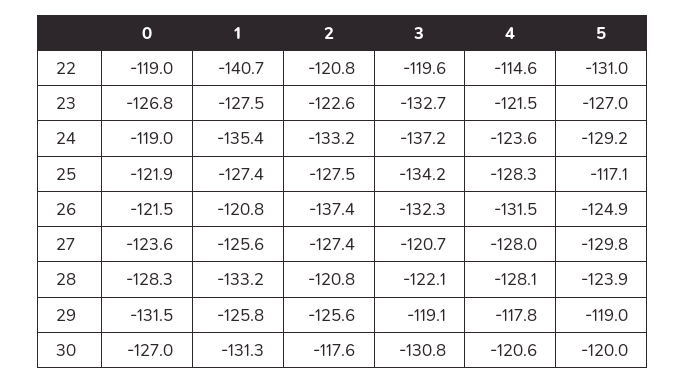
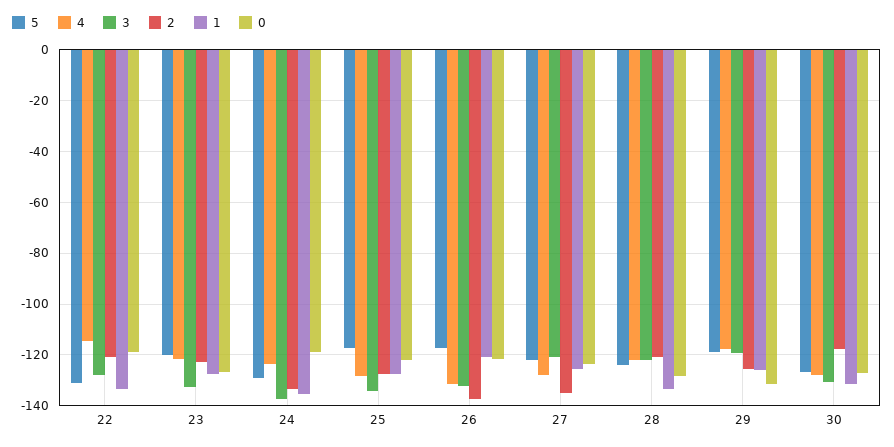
  {
    "0": {
      "22": -119,
      "23": -126.8,
      "24": -119,
      "25": -121.9,
      "26": -121.5,
      "27": -123.6,
      "28": -128.3,
      "29": -131.5,
      "30": -127
    },
    "1": {
-     "22": -140.7,
+     "22": -132.5,
      "23": -127.5,
      "24": -135.4,
      "25": -127.4,
      "26": -120.8,
      "27": -125.6,
      "28": -133.2,
      "29": -125.8,
      "30": -131.3
    },
    "2": {
      "22": -120.8,
      "23": -122.6,
      "24": -133.2,
      "25": -127.5,
      "26": -137.4,
-     "27": -127.4,
+     "27": -135,
      "28": -120.8,
      "29": -125.6,
      "30": -117.6
    },
    "3": {
-     "22": -119.6,
+     "22": -127.5,
      "23": -132.7,
      "24": -137.2,
      "25": -134.2,
      "26": -132.3,
      "27": -120.7,
      "28": -122.1,
      "29": -119.1,
      "30": -130.8
    },
    "4": {
      "22": -114.6,
      "23": -121.5,
      "24": -123.6,
      "25": -128.3,
      "26": -131.5,
      "27": -128,
-     "28": -128.1,
+     "28": -122.5,
      "29": -117.8,
-     "30": -120.6
+     "30": -127.5
    },
    "5": {
      "22": -131,
-     "23": -127,
+     "23": -120,
      "24": -129.2,
      "25": -117.1,
-     "26": -124.9,
+     "26": -117.5,
-     "27": -129.8,
+     "27": -122.5,
      "28": -123.9,
      "29": -119,
-     "30": -120
+     "30": -127.5
    }
  }

